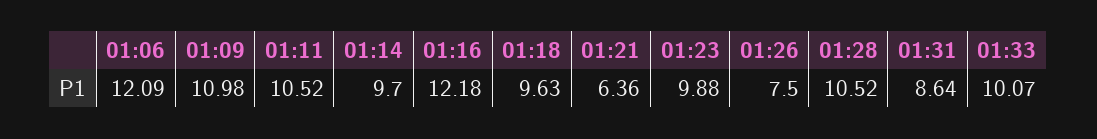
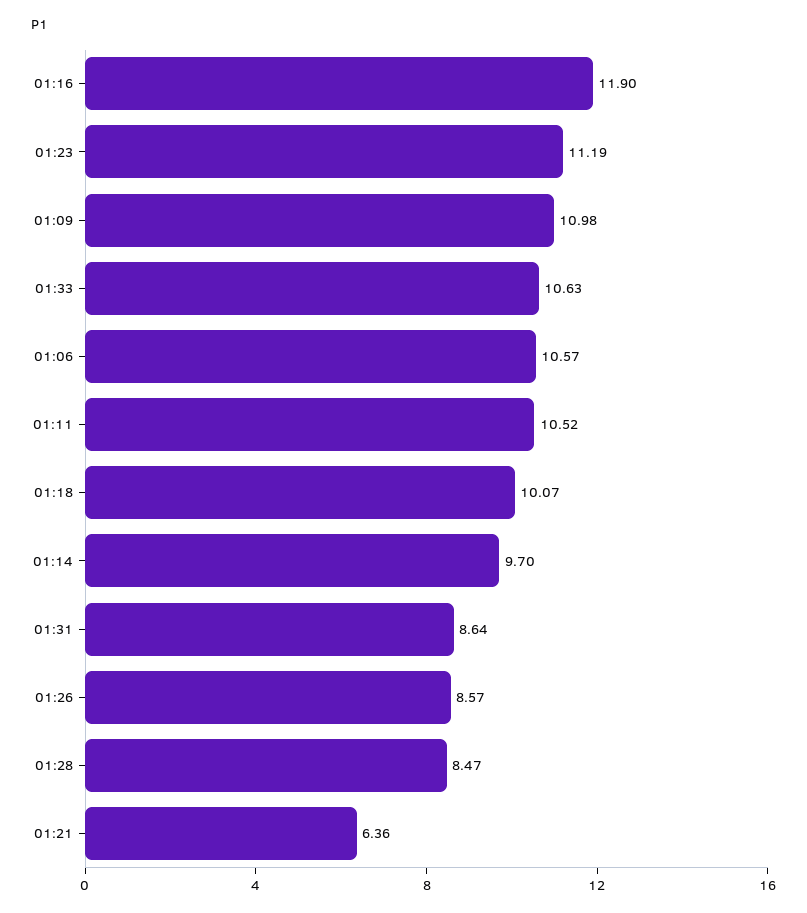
  {
-   "01:06": 12.09,
+   "01:06": 10.57,
    "01:09": 10.98,
    "01:11": 10.52,
    "01:14": 9.7,
-   "01:16": 12.18,
+   "01:16": 11.9,
-   "01:18": 9.63,
+   "01:18": 10.07,
    "01:21": 6.36,
-   "01:23": 9.88,
+   "01:23": 11.19,
-   "01:26": 7.5,
+   "01:26": 8.57,
-   "01:28": 10.52,
+   "01:28": 8.47,
    "01:31": 8.64,
-   "01:33": 10.07
+   "01:33": 10.63
  }

